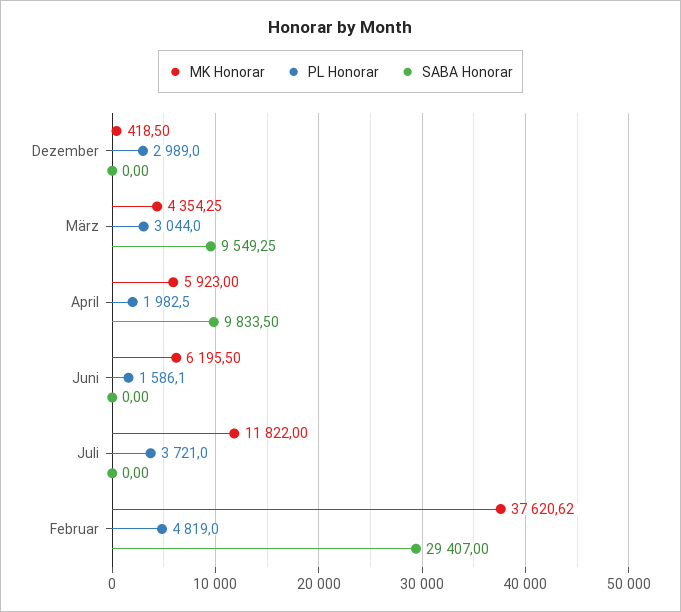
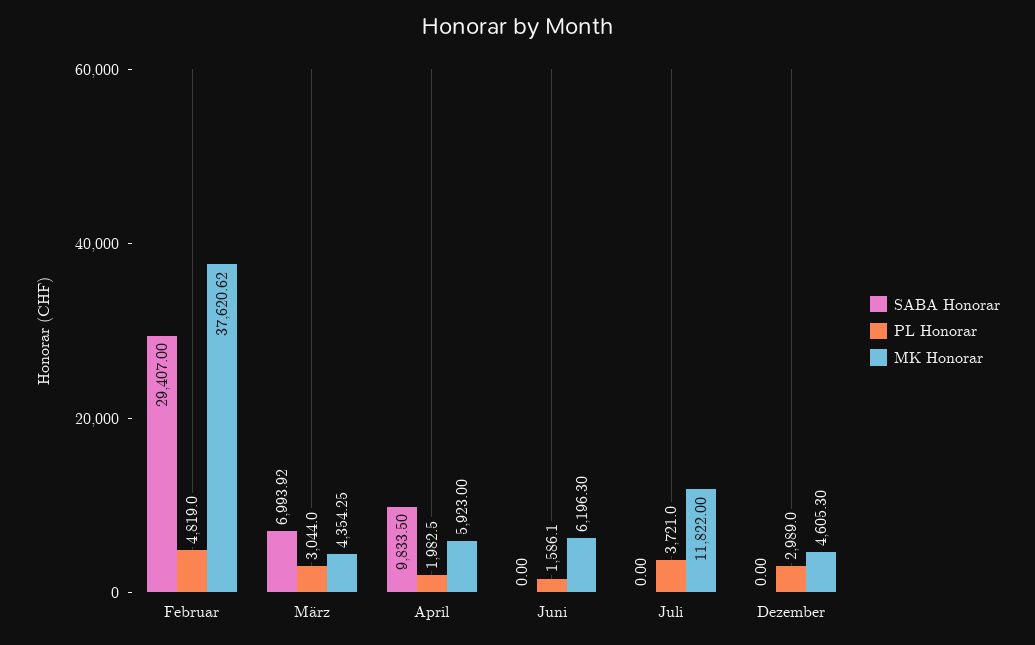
  {
    "MK Honorar": {
-     "Dezember": 418.5,
+     "Dezember": 4605.3,
      "März": 4354.25,
      "April": 5923,
-     "Juni": 6195.5,
+     "Juni": 6196.3,
      "Juli": 11822,
      "Februar": 37620.62
    },
    "PL Honorar": {
      "Dezember": 2989,
      "März": 3044,
      "April": 1982.5,
      "Juni": 1586.1,
      "Juli": 3721,
      "Februar": 4819
    },
    "SABA Honorar": {
      "Dezember": 0,
-     "März": 9549.25,
+     "März": 6993.92,
      "April": 9833.5,
      "Juni": 0,
      "Juli": 0,
      "Februar": 29407
    }
  }

